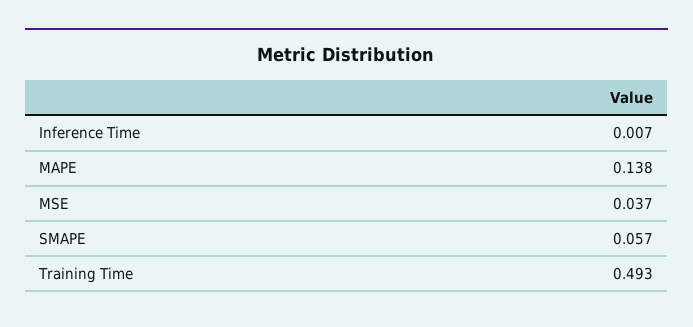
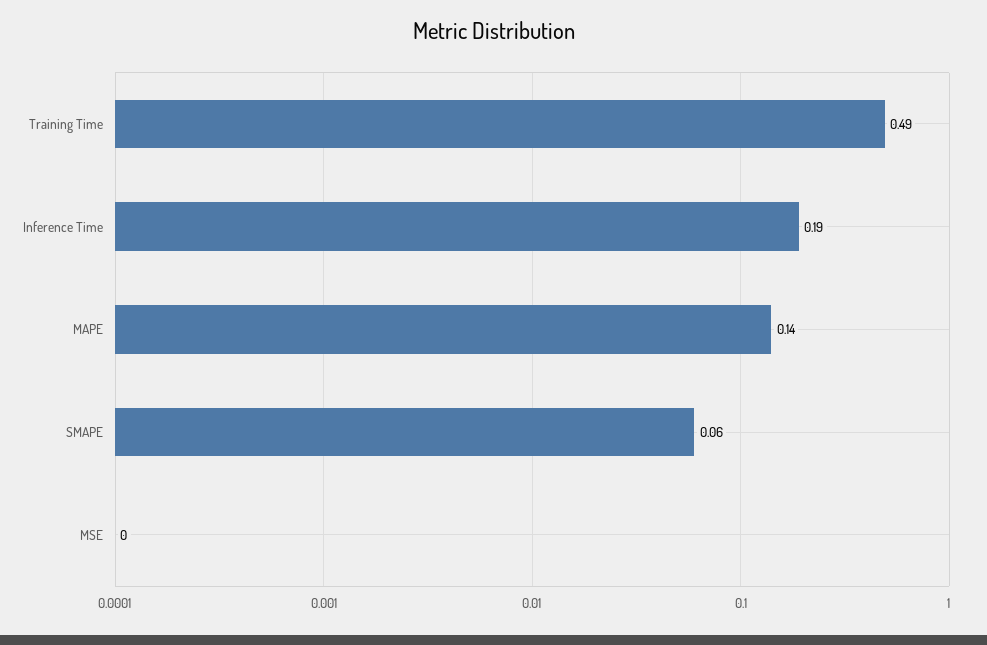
  {
-   "Inference Time": 0.007,
+   "Inference Time": 0.19,
    "MAPE": 0.138,
-   "MSE": 0.037,
+   "MSE": 0,
    "SMAPE": 0.057,
    "Training Time": 0.493
  }

